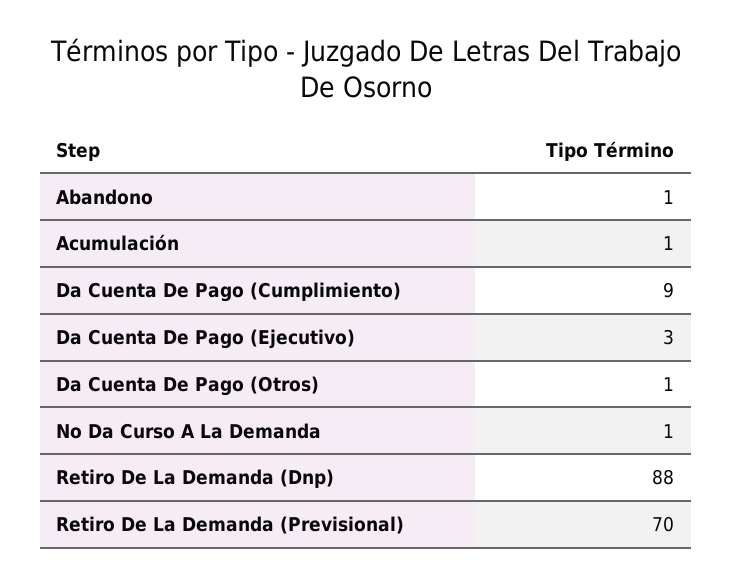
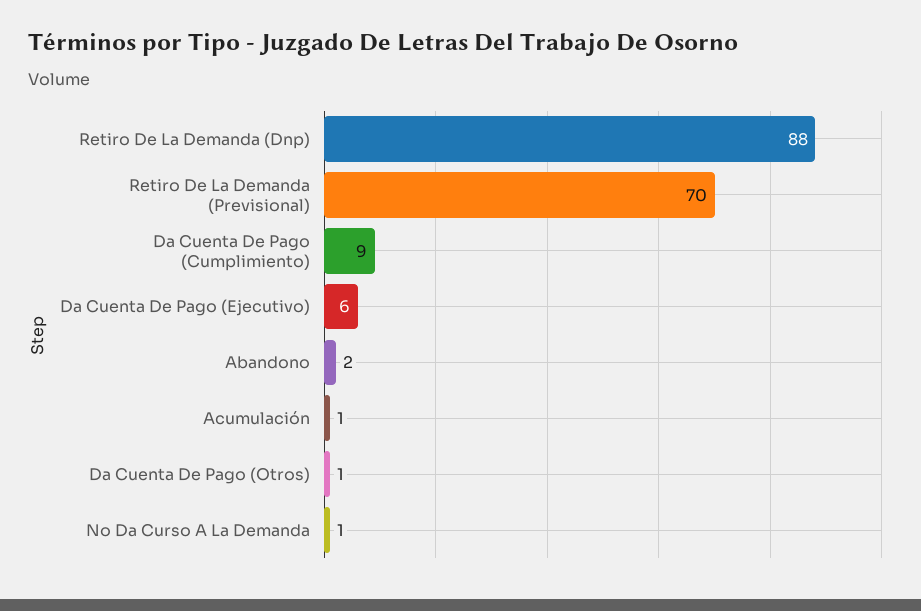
  {
-   "Abandono": 1,
+   "Abandono": 2,
    "Acumulación": 1,
    "Da Cuenta De Pago (Cumplimiento)": 9,
-   "Da Cuenta De Pago (Ejecutivo)": 3,
+   "Da Cuenta De Pago (Ejecutivo)": 6,
    "Da Cuenta De Pago (Otros)": 1,
    "No Da Curso A La Demanda": 1,
    "Retiro De La Demanda (Dnp)": 88,
    "Retiro De La Demanda (Previsional)": 70
  }

